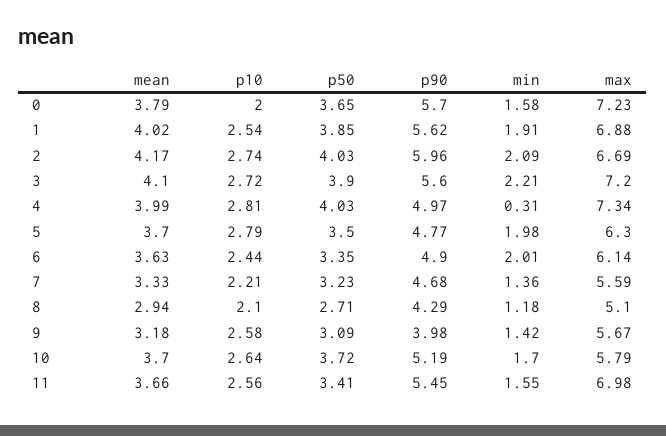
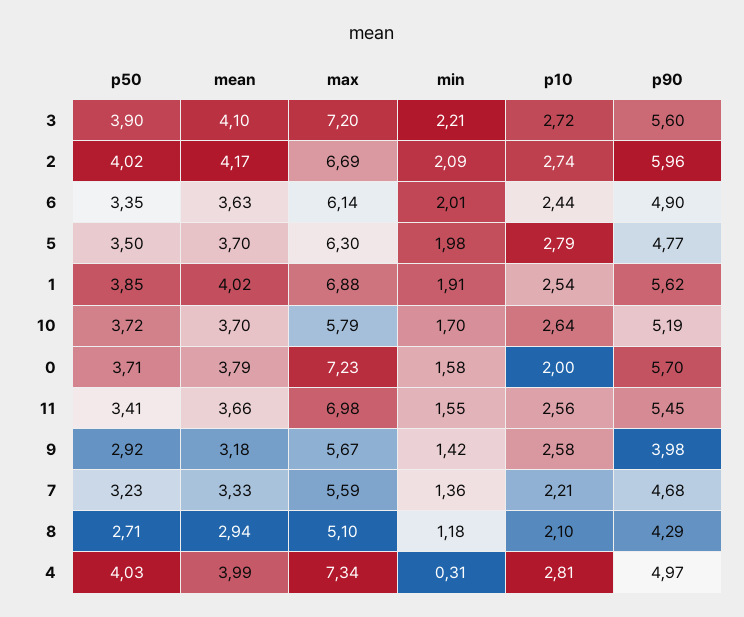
  {
    "mean": {
      "0": 3.79,
      "1": 4.02,
      "2": 4.17,
      "3": 4.1,
      "4": 3.99,
      "5": 3.7,
      "6": 3.63,
      "7": 3.33,
      "8": 2.94,
      "9": 3.18,
      "10": 3.7,
      "11": 3.66
    },
    "p10": {
      "0": 2,
      "1": 2.54,
      "2": 2.74,
      "3": 2.72,
      "4": 2.81,
      "5": 2.79,
      "6": 2.44,
      "7": 2.21,
      "8": 2.1,
      "9": 2.58,
      "10": 2.64,
      "11": 2.56
    },
    "p50": {
-     "0": 3.65,
+     "0": 3.71,
      "1": 3.85,
-     "2": 4.03,
+     "2": 4.02,
      "3": 3.9,
      "4": 4.03,
      "5": 3.5,
      "6": 3.35,
      "7": 3.23,
      "8": 2.71,
-     "9": 3.09,
+     "9": 2.92,
      "10": 3.72,
      "11": 3.41
    },
    "p90": {
      "0": 5.7,
      "1": 5.62,
      "2": 5.96,
      "3": 5.6,
      "4": 4.97,
      "5": 4.77,
      "6": 4.9,
      "7": 4.68,
      "8": 4.29,
      "9": 3.98,
      "10": 5.19,
      "11": 5.45
    },
    "min": {
      "0": 1.58,
      "1": 1.91,
      "2": 2.09,
      "3": 2.21,
      "4": 0.31,
      "5": 1.98,
      "6": 2.01,
      "7": 1.36,
      "8": 1.18,
      "9": 1.42,
      "10": 1.7,
      "11": 1.55
    },
    "max": {
      "0": 7.23,
      "1": 6.88,
      "2": 6.69,
      "3": 7.2,
      "4": 7.34,
      "5": 6.3,
      "6": 6.14,
      "7": 5.59,
      "8": 5.1,
      "9": 5.67,
      "10": 5.79,
      "11": 6.98
    }
  }

